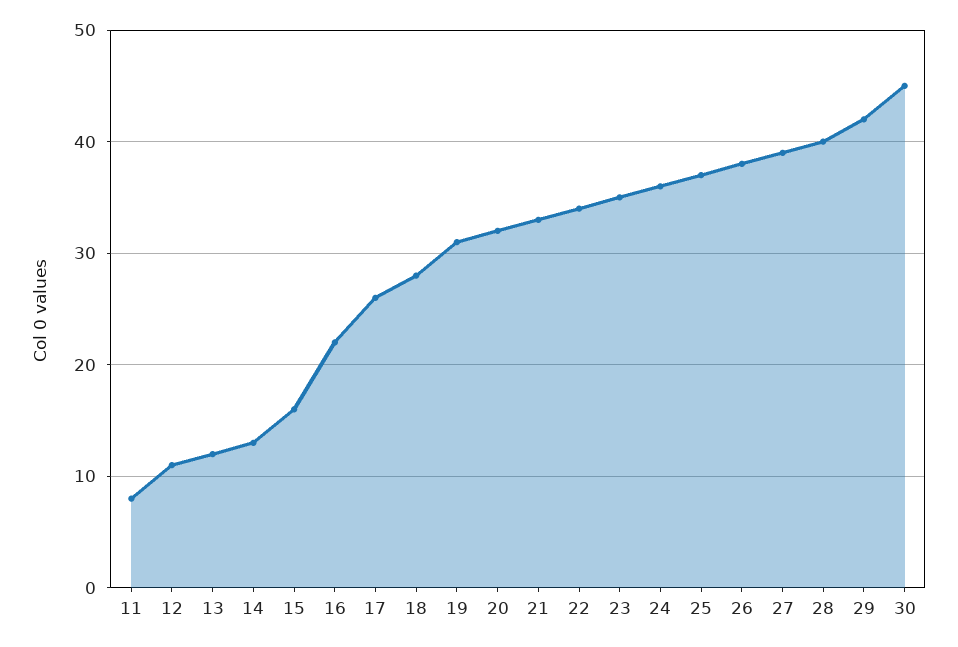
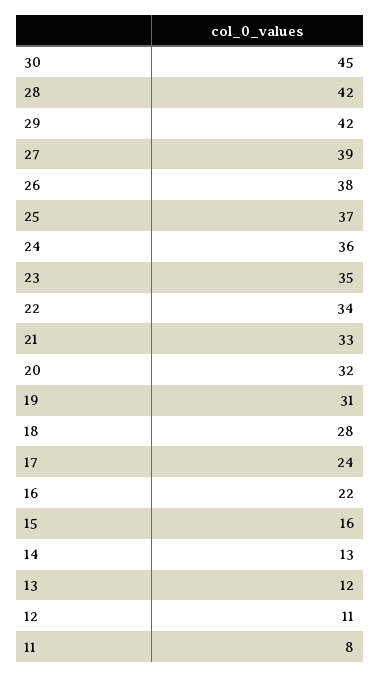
  {
    "11": 8,
    "12": 11,
    "13": 12,
    "14": 13,
    "15": 16,
    "16": 22,
-   "17": 26,
+   "17": 24,
    "18": 28,
    "19": 31,
    "20": 32,
    "21": 33,
    "22": 34,
    "23": 35,
    "24": 36,
    "25": 37,
    "26": 38,
    "27": 39,
-   "28": 40,
+   "28": 42,
    "29": 42,
    "30": 45
  }

